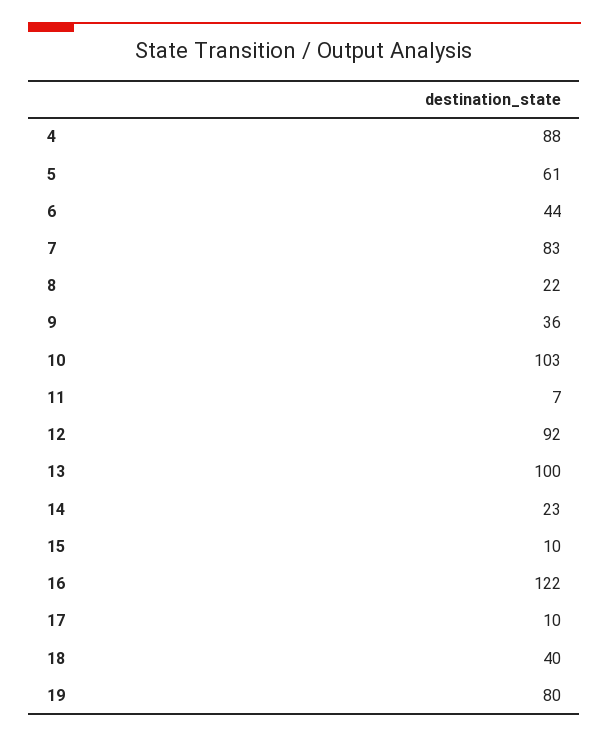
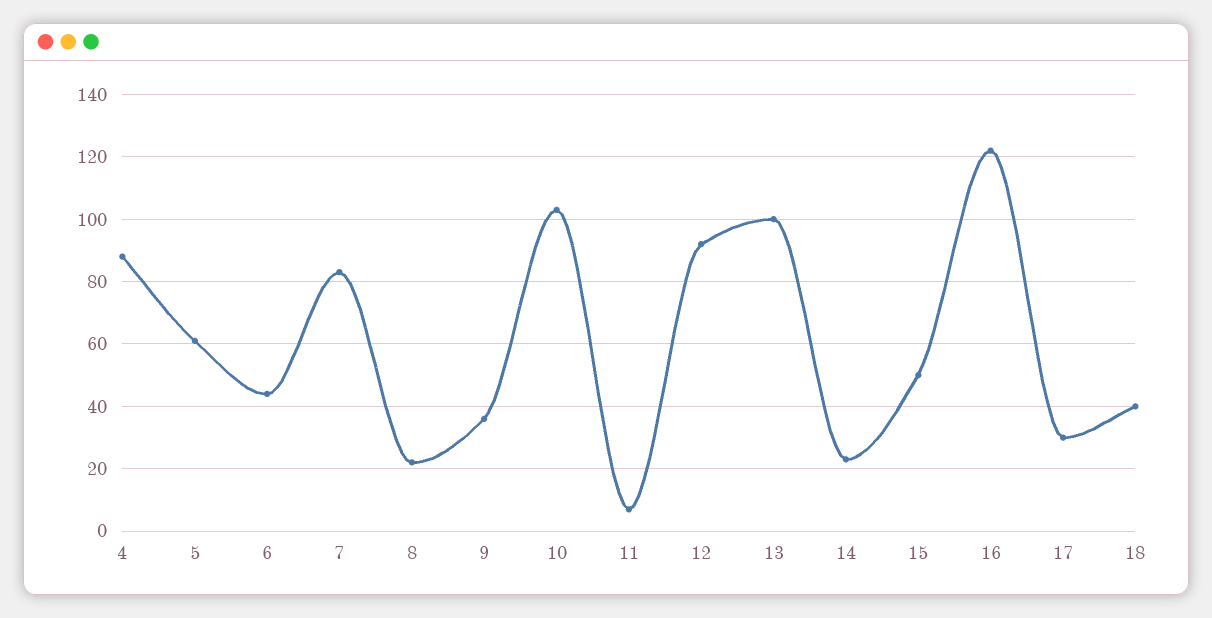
  {
    "4": 88,
    "5": 61,
    "6": 44,
    "7": 83,
    "8": 22,
    "9": 36,
    "10": 103,
    "11": 7,
    "12": 92,
    "13": 100,
    "14": 23,
-   "15": 10,
+   "15": 50,
    "16": 122,
-   "17": 10,
+   "17": 30,
-   "18": 40,
+   "18": 40
-   "19": 80
  }

